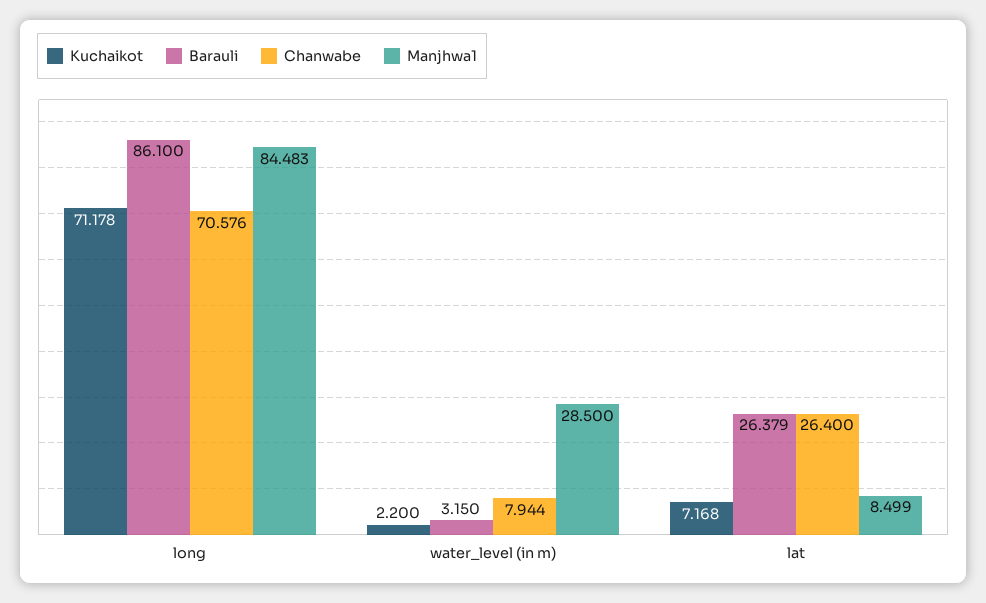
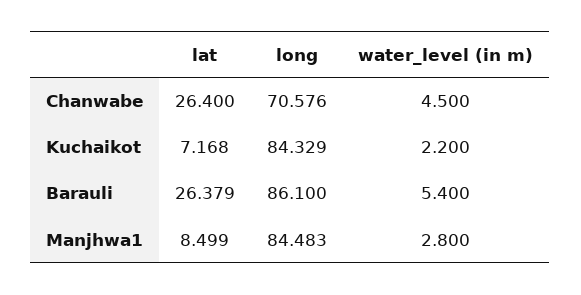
  {
    "Kuchaikot": {
-     "long": 71.178,
+     "long": 84.329,
      "water_level (in m)": 2.2,
      "lat": 7.168
    },
    "Barauli": {
      "long": 86.1,
-     "water_level (in m)": 3.15,
+     "water_level (in m)": 5.4,
      "lat": 26.379
    },
    "Chanwabe": {
      "long": 70.576,
-     "water_level (in m)": 7.944,
+     "water_level (in m)": 4.5,
      "lat": 26.4
    },
    "Manjhwa1": {
      "long": 84.483,
-     "water_level (in m)": 28.5,
+     "water_level (in m)": 2.8,
      "lat": 8.499
    }
  }

